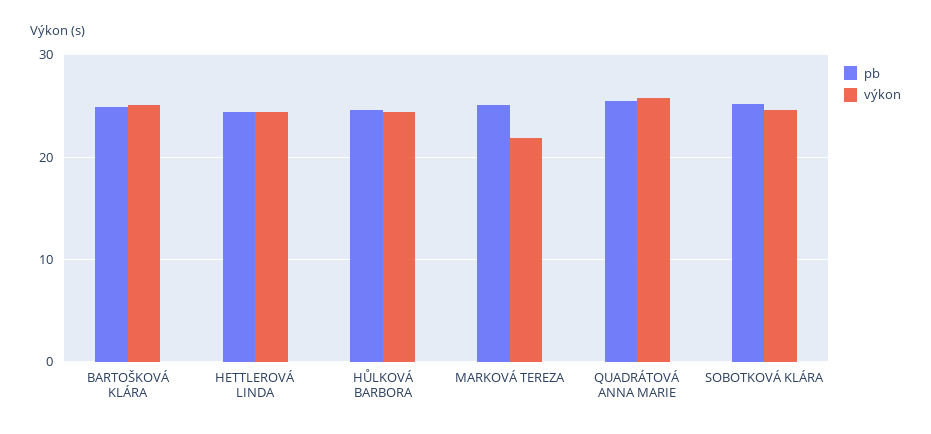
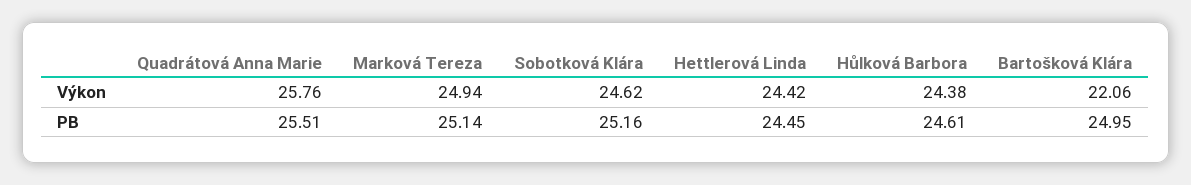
  {
    "pb": {
      "BARTOŠKOVÁ KLÁRA": 24.95,
      "HETTLEROVÁ LINDA": 24.45,
      "HŮLKOVÁ BARBORA": 24.61,
      "MARKOVÁ TEREZA": 25.14,
      "QUADRÁTOVÁ ANNA MARIE": 25.51,
      "SOBOTKOVÁ KLÁRA": 25.16
    },
    "výkon": {
-     "BARTOŠKOVÁ KLÁRA": 25,
+     "BARTOŠKOVÁ KLÁRA": 22.06,
      "HETTLEROVÁ LINDA": 24.42,
      "HŮLKOVÁ BARBORA": 24.38,
-     "MARKOVÁ TEREZA": 22,
+     "MARKOVÁ TEREZA": 24.94,
      "QUADRÁTOVÁ ANNA MARIE": 25.76,
      "SOBOTKOVÁ KLÁRA": 24.62
    }
  }

